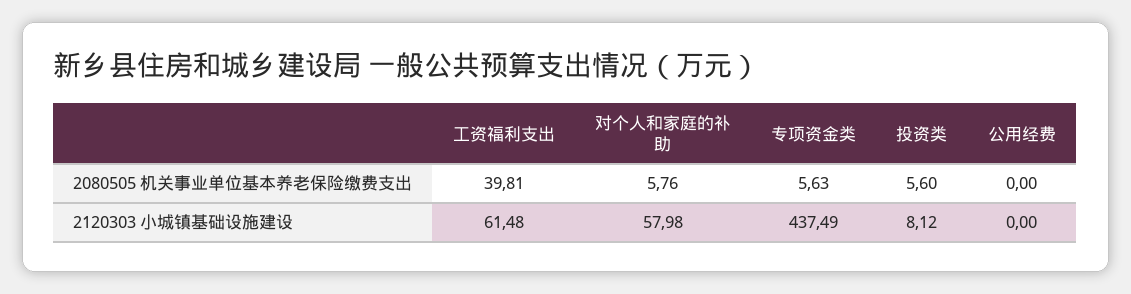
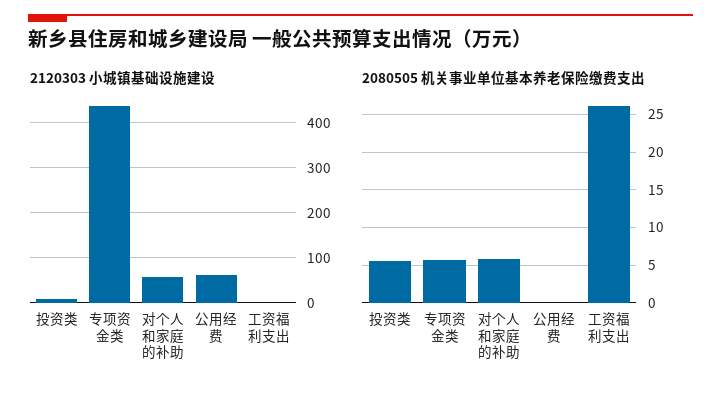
  {
    "2080505 机关事业单位基本养老保险缴费支出": {
-     "工资福利支出": 39.81,
+     "工资福利支出": 26,
      "对个人和家庭的补助": 5.76,
      "专项资金类": 5.63,
      "投资类": 5.6,
      "公用经费": 0
    },
    "2120303 小城镇基础设施建设": {
-     "工资福利支出": 61.48,
+     "工资福利支出": 0,
      "对个人和家庭的补助": 57.98,
      "专项资金类": 437.49,
      "投资类": 8.12,
-     "公用经费": 0
+     "公用经费": 60
    }
  }

